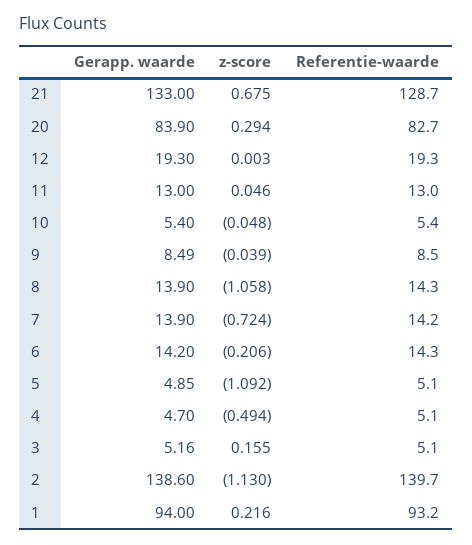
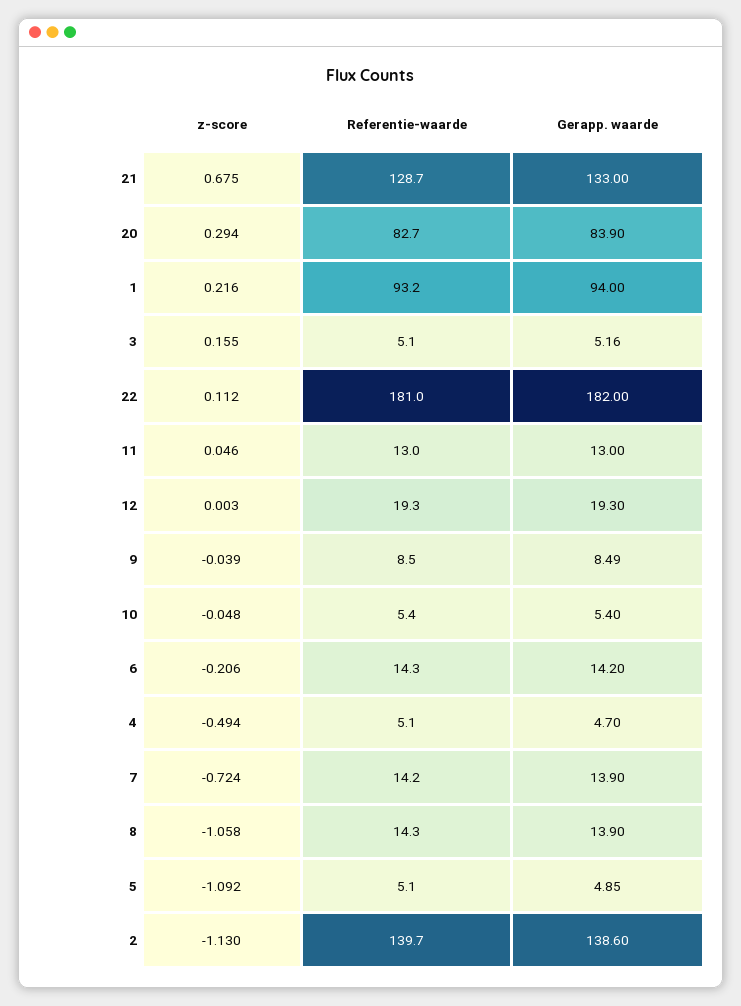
  {
    "Gerapp. waarde": {
      "21": 133,
      "20": 83.9,
      "12": 19.3,
      "11": 13,
      "10": 5.4,
      "9": 8.49,
      "8": 13.9,
      "7": 13.9,
      "6": 14.2,
      "5": 4.85,
      "4": 4.7,
      "3": 5.16,
      "2": 138.6,
-     "1": 94
+     "1": 94,
+     "22": 182
    },
    "z-score": {
      "21": 0.675,
      "20": 0.294,
      "12": 0.003,
      "11": 0.046,
      "10": -0.048,
      "9": -0.039,
      "8": -1.058,
      "7": -0.724,
      "6": -0.206,
      "5": -1.092,
      "4": -0.494,
      "3": 0.155,
      "2": -1.13,
-     "1": 0.216
+     "1": 0.216,
+     "22": 0.112
    },
    "Referentie-waarde": {
      "21": 128.7,
      "20": 82.7,
      "12": 19.3,
      "11": 13,
      "10": 5.4,
      "9": 8.5,
      "8": 14.3,
      "7": 14.2,
      "6": 14.3,
      "5": 5.1,
      "4": 5.1,
      "3": 5.1,
      "2": 139.7,
-     "1": 93.2
+     "1": 93.2,
+     "22": 181
    }
  }

